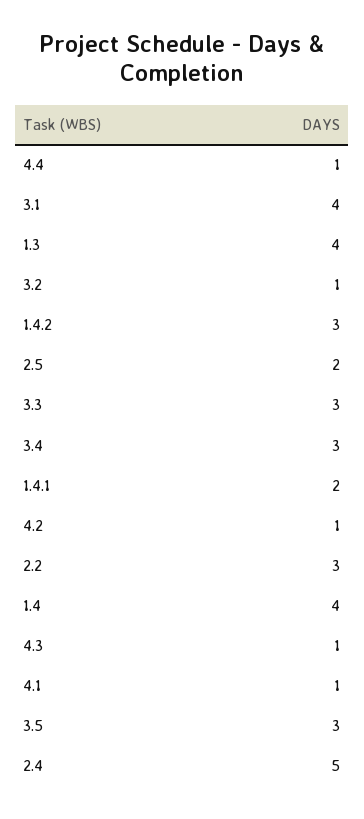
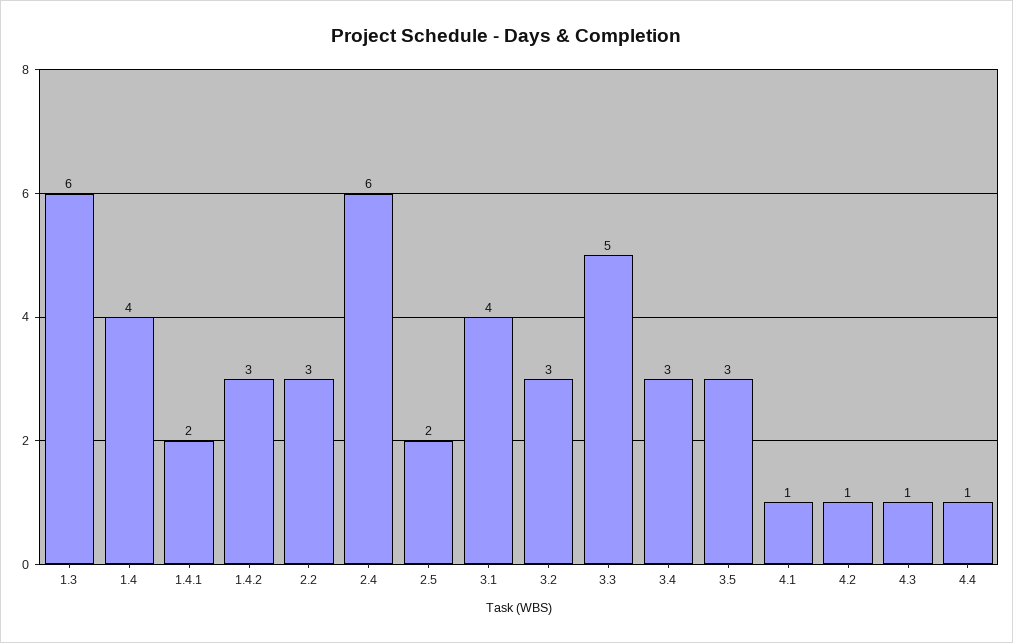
  {
    "4.4": 1,
    "3.1": 4,
-   "1.3": 4,
+   "1.3": 6,
-   "3.2": 1,
+   "3.2": 3,
    "1.4.2": 3,
    "2.5": 2,
-   "3.3": 3,
+   "3.3": 5,
    "3.4": 3,
    "1.4.1": 2,
    "4.2": 1,
    "2.2": 3,
    "1.4": 4,
    "4.3": 1,
    "4.1": 1,
    "3.5": 3,
-   "2.4": 5
+   "2.4": 6
  }

